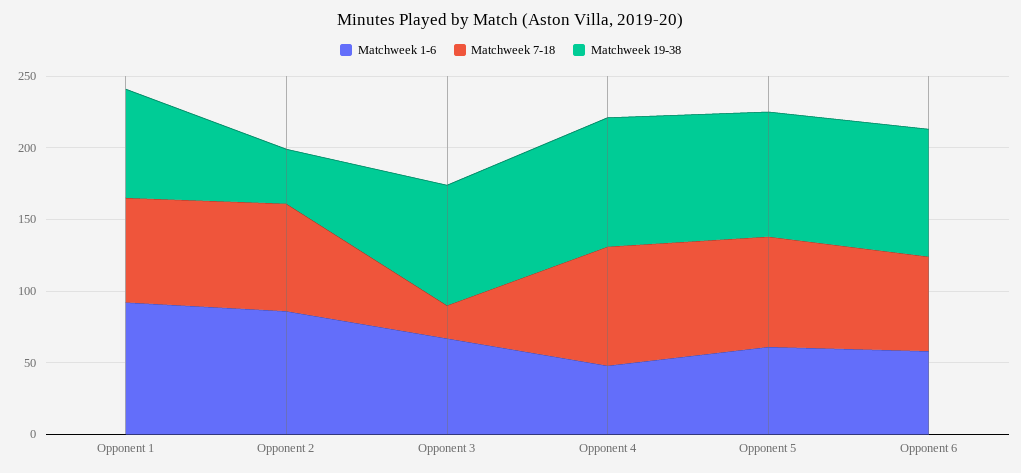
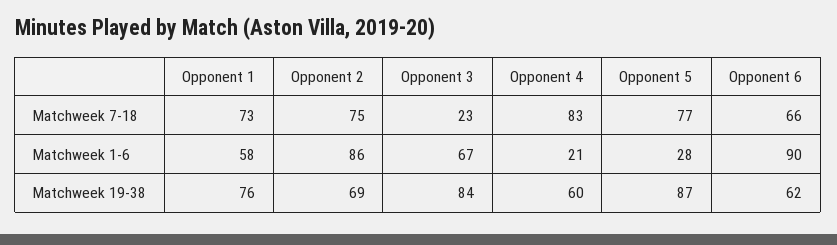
  {
    "Matchweek 1-6": {
-     "Opponent 1": 90,
+     "Opponent 1": 58,
      "Opponent 2": 86,
      "Opponent 3": 67,
-     "Opponent 4": 50,
+     "Opponent 4": 21,
-     "Opponent 5": 60,
+     "Opponent 5": 28,
-     "Opponent 6": 60
+     "Opponent 6": 90
    },
    "Matchweek 7-18": {
      "Opponent 1": 73,
      "Opponent 2": 75,
      "Opponent 3": 23,
      "Opponent 4": 83,
      "Opponent 5": 77,
      "Opponent 6": 66
    },
    "Matchweek 19-38": {
      "Opponent 1": 76,
-     "Opponent 2": 40,
+     "Opponent 2": 69,
      "Opponent 3": 84,
-     "Opponent 4": 90,
+     "Opponent 4": 60,
      "Opponent 5": 87,
-     "Opponent 6": 90
+     "Opponent 6": 62
    }
  }

